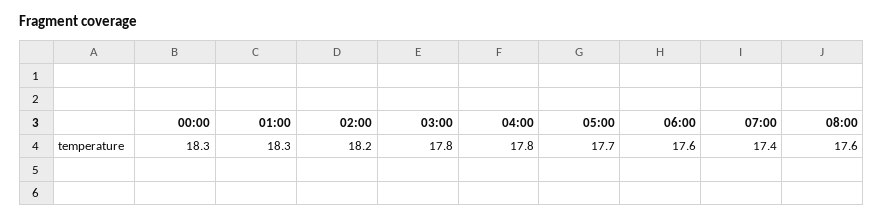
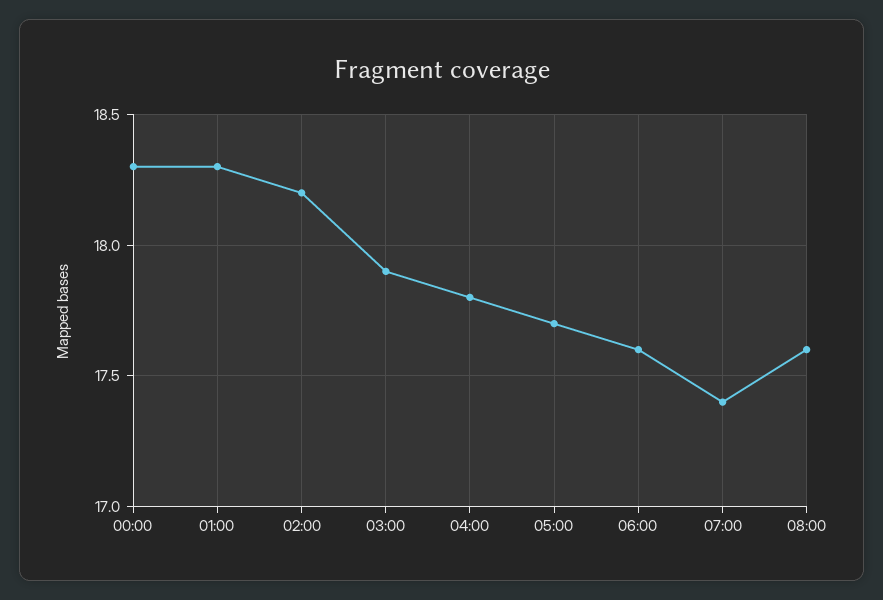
  {
    "00:00": 18.3,
    "01:00": 18.3,
    "02:00": 18.2,
-   "03:00": 17.8,
+   "03:00": 17.9,
    "04:00": 17.8,
    "05:00": 17.7,
    "06:00": 17.6,
    "07:00": 17.4,
    "08:00": 17.6
  }

